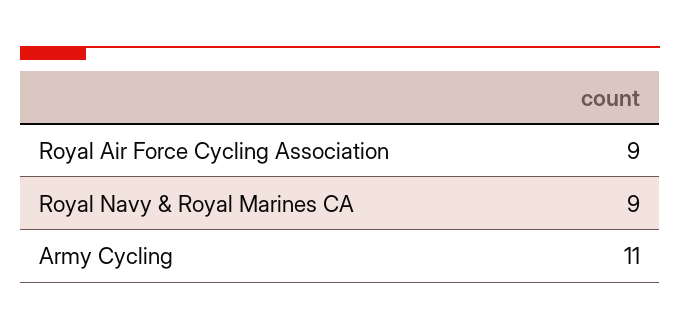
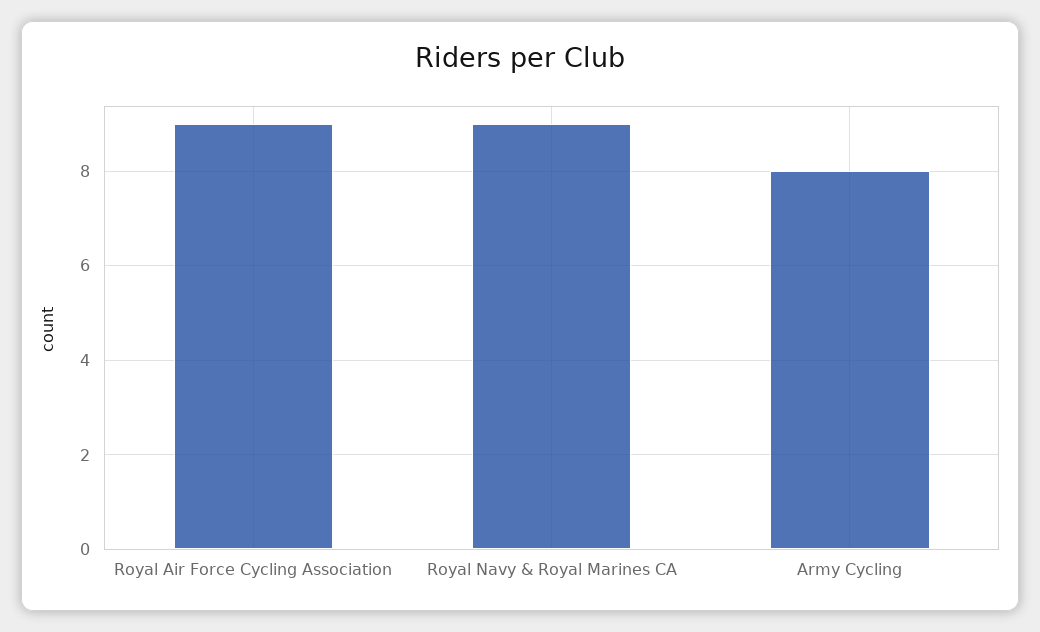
  {
    "Royal Air Force Cycling Association": 9,
    "Royal Navy & Royal Marines CA": 9,
-   "Army Cycling": 11
+   "Army Cycling": 8
  }

